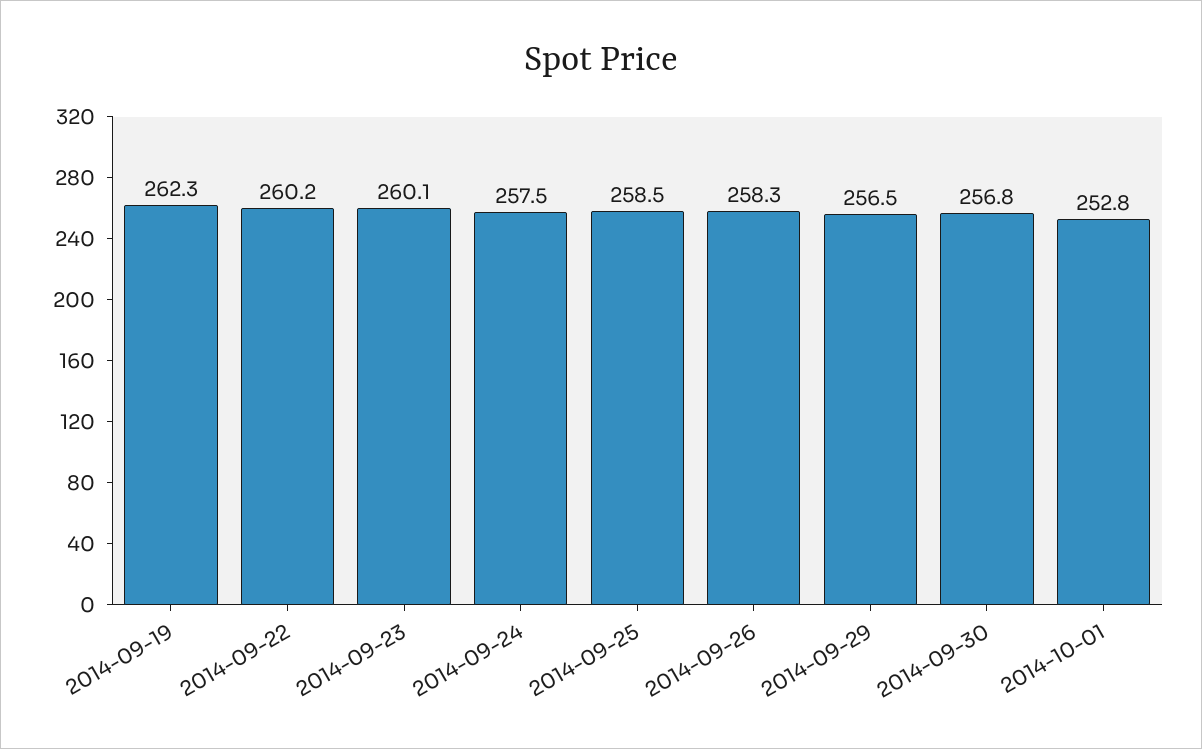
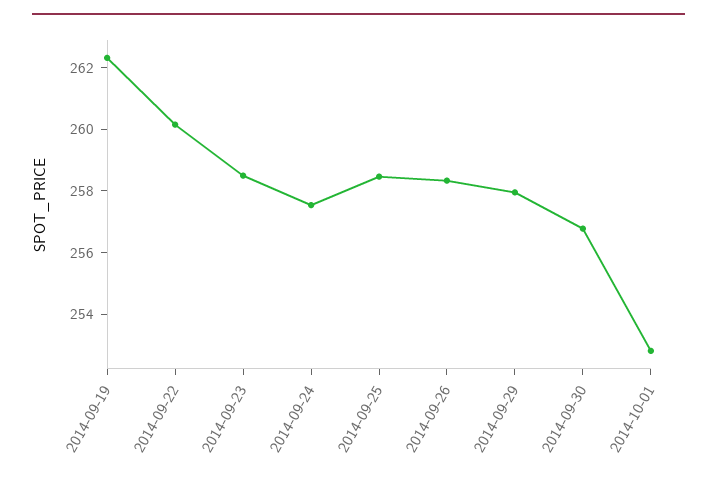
  {
    "2014-09-19": 262.3,
    "2014-09-22": 260.2,
-   "2014-09-23": 260.1,
+   "2014-09-23": 258.5,
    "2014-09-24": 257.5,
    "2014-09-25": 258.5,
    "2014-09-26": 258.3,
-   "2014-09-29": 256.5,
+   "2014-09-29": 258,
    "2014-09-30": 256.8,
    "2014-10-01": 252.8
  }

